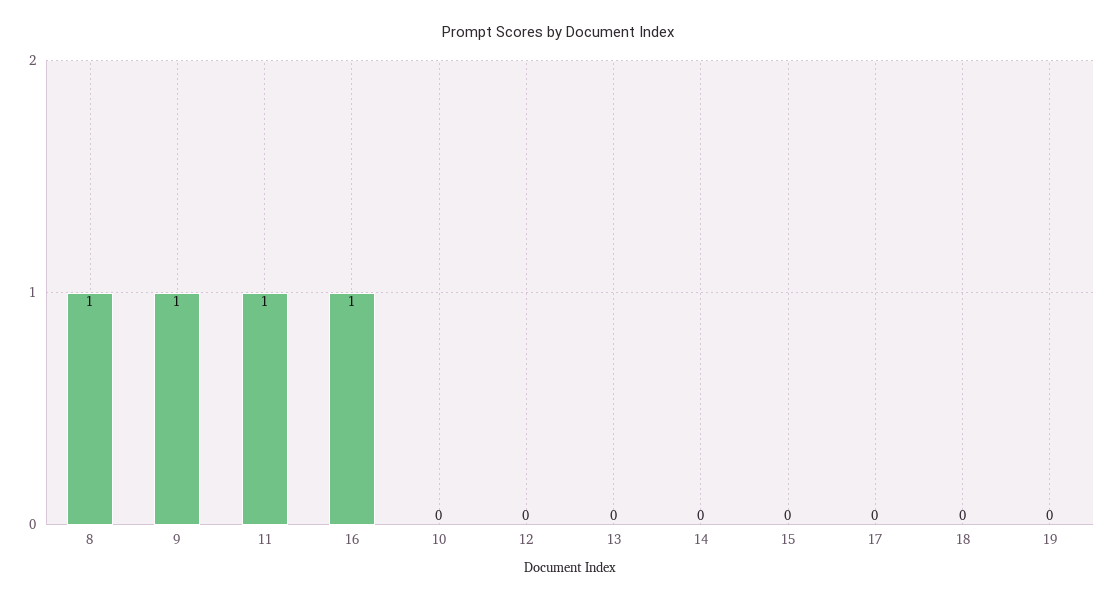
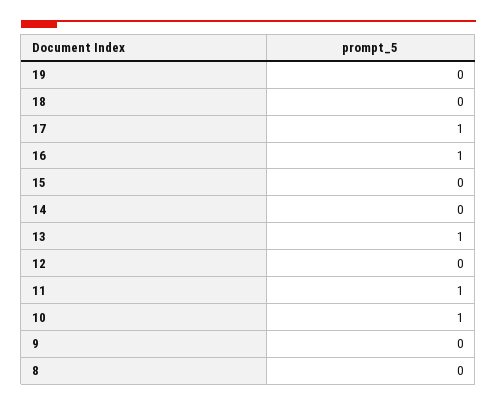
  {
-   "8": 1,
+   "8": 0,
-   "9": 1,
+   "9": 0,
    "11": 1,
    "16": 1,
-   "10": 0,
+   "10": 1,
    "12": 0,
-   "13": 0,
+   "13": 1,
    "14": 0,
    "15": 0,
-   "17": 0,
+   "17": 1,
    "18": 0,
    "19": 0
  }

